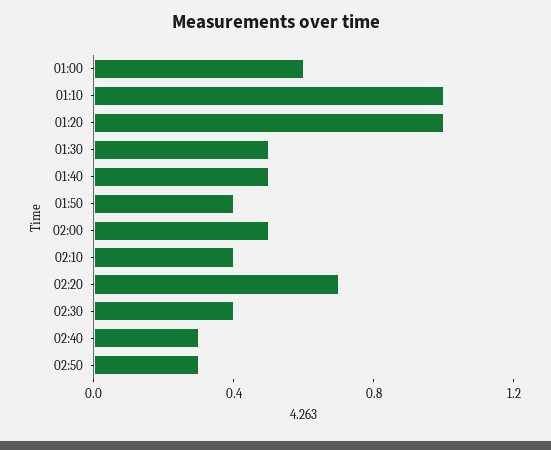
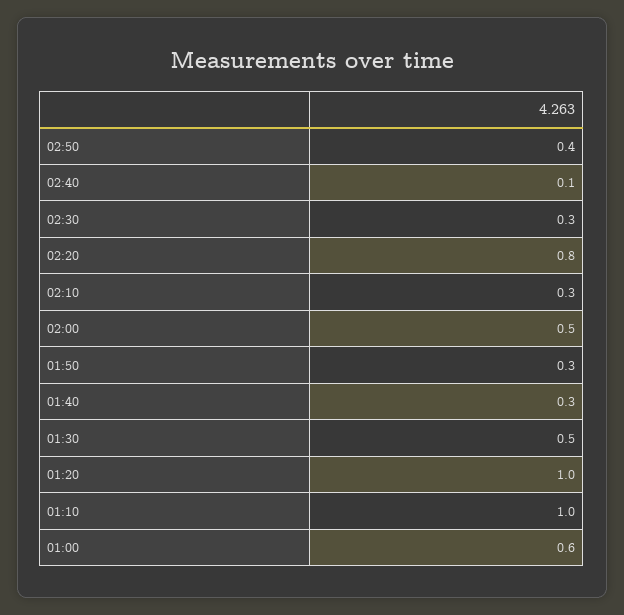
  {
    "01:00": 0.6,
    "01:10": 1,
    "01:20": 1,
    "01:30": 0.5,
-   "01:40": 0.5,
+   "01:40": 0.3,
-   "01:50": 0.4,
+   "01:50": 0.3,
    "02:00": 0.5,
-   "02:10": 0.4,
+   "02:10": 0.3,
-   "02:20": 0.7,
+   "02:20": 0.8,
-   "02:30": 0.4,
+   "02:30": 0.3,
-   "02:40": 0.3,
+   "02:40": 0.1,
-   "02:50": 0.3
+   "02:50": 0.4
  }

